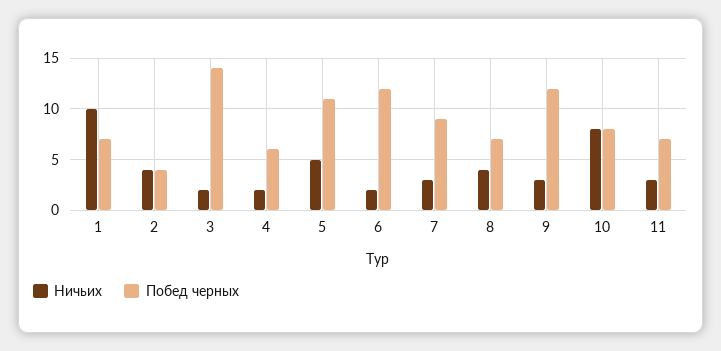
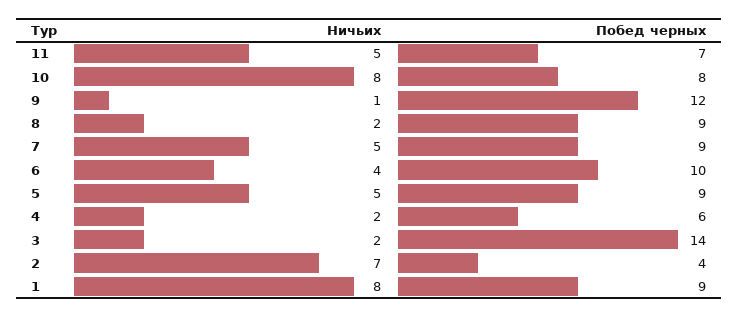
  {
    "Ничьих": {
-     "1": 10,
+     "1": 8,
-     "2": 4,
+     "2": 7,
      "3": 2,
      "4": 2,
      "5": 5,
-     "6": 2,
+     "6": 4,
-     "7": 3,
+     "7": 5,
-     "8": 4,
+     "8": 2,
-     "9": 3,
+     "9": 1,
      "10": 8,
-     "11": 3
+     "11": 5
    },
    "Побед черных": {
-     "1": 7,
+     "1": 9,
      "2": 4,
      "3": 14,
      "4": 6,
-     "5": 11,
+     "5": 9,
-     "6": 12,
+     "6": 10,
      "7": 9,
-     "8": 7,
+     "8": 9,
      "9": 12,
      "10": 8,
      "11": 7
    }
  }

